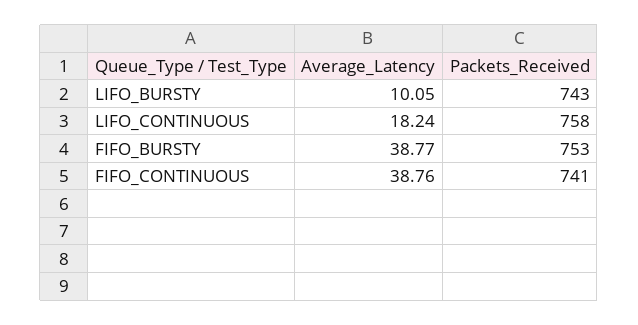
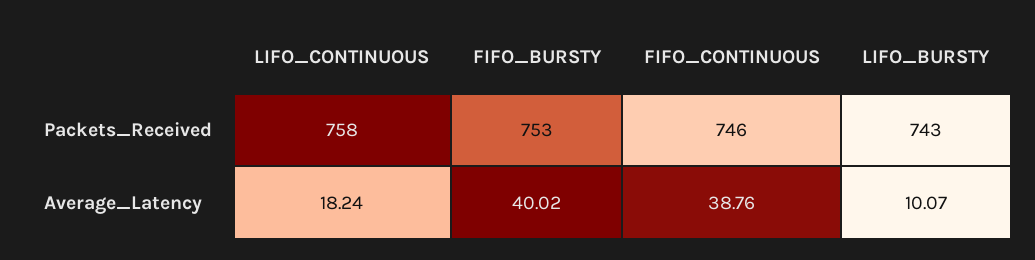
  {
    "Average_Latency": {
-     "LIFO_BURSTY": 10.05,
+     "LIFO_BURSTY": 10.07,
      "LIFO_CONTINUOUS": 18.24,
-     "FIFO_BURSTY": 38.77,
+     "FIFO_BURSTY": 40.02,
      "FIFO_CONTINUOUS": 38.76
    },
    "Packets_Received": {
      "LIFO_BURSTY": 743,
      "LIFO_CONTINUOUS": 758,
      "FIFO_BURSTY": 753,
-     "FIFO_CONTINUOUS": 741
+     "FIFO_CONTINUOUS": 746
    }
  }

